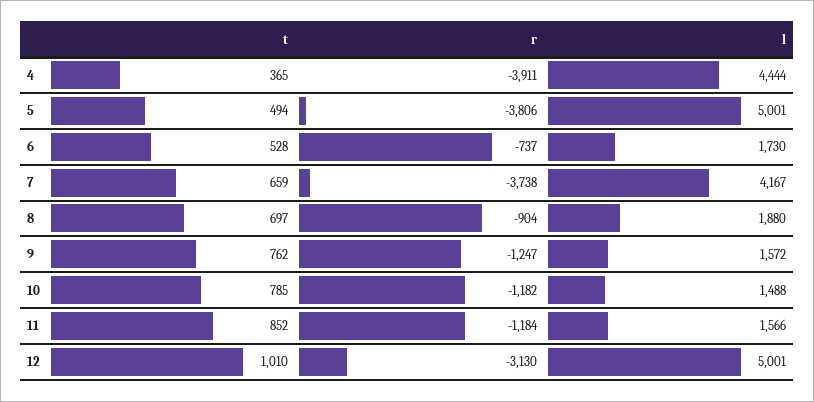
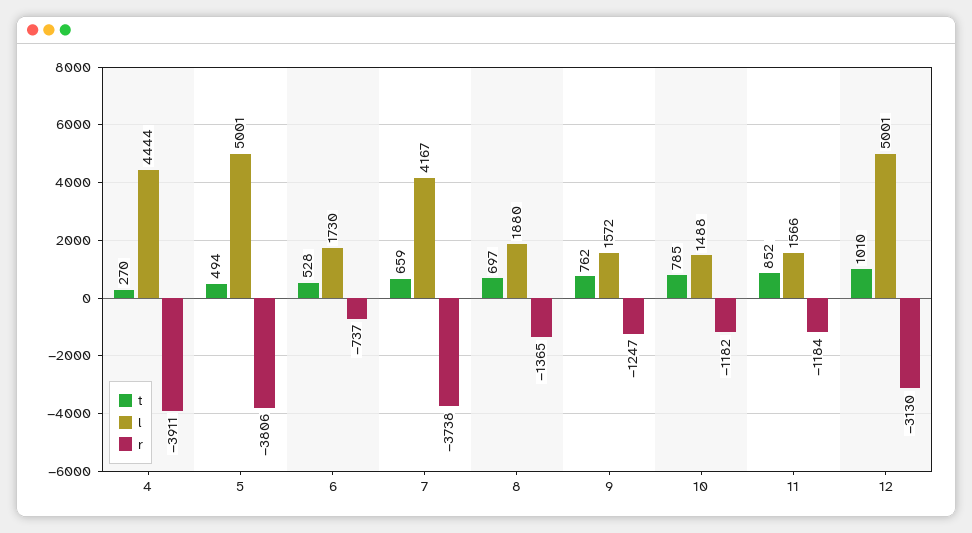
  {
    "t": {
-     "4": 365,
+     "4": 270,
      "5": 494,
      "6": 528,
      "7": 659,
      "8": 697,
      "9": 762,
      "10": 785,
      "11": 852,
      "12": 1010
    },
    "r": {
      "4": -3911,
      "5": -3806,
      "6": -737,
      "7": -3738,
-     "8": -904,
+     "8": -1365,
      "9": -1247,
      "10": -1182,
      "11": -1184,
      "12": -3130
    },
    "l": {
      "4": 4444,
      "5": 5001,
      "6": 1730,
      "7": 4167,
      "8": 1880,
      "9": 1572,
      "10": 1488,
      "11": 1566,
      "12": 5001
    }
  }

